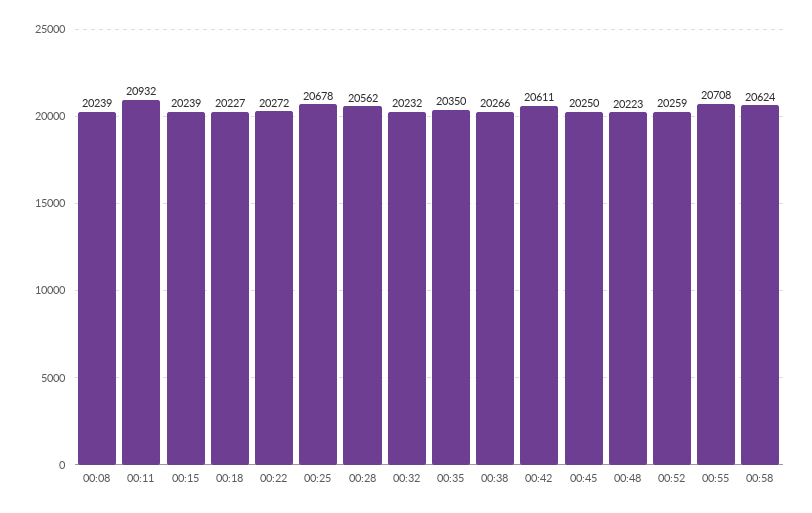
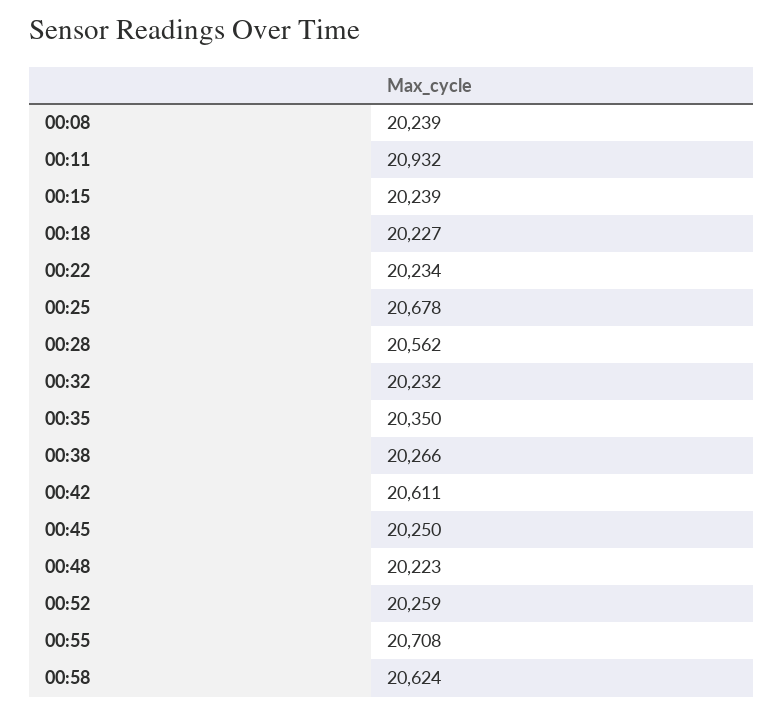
  {
    "00:08": 20239,
    "00:11": 20932,
    "00:15": 20239,
    "00:18": 20227,
-   "00:22": 20272,
+   "00:22": 20234,
    "00:25": 20678,
    "00:28": 20562,
    "00:32": 20232,
    "00:35": 20350,
    "00:38": 20266,
    "00:42": 20611,
    "00:45": 20250,
    "00:48": 20223,
    "00:52": 20259,
    "00:55": 20708,
    "00:58": 20624
  }

